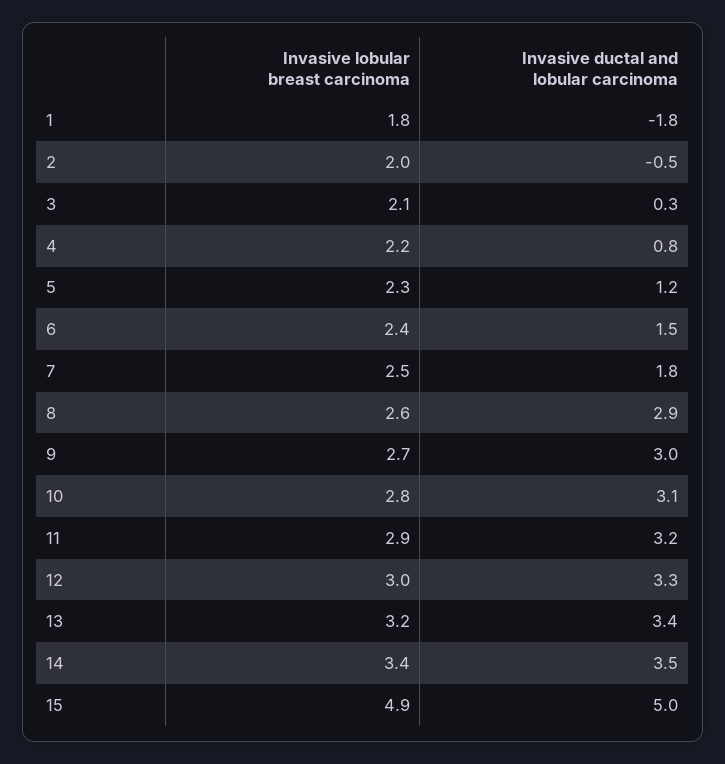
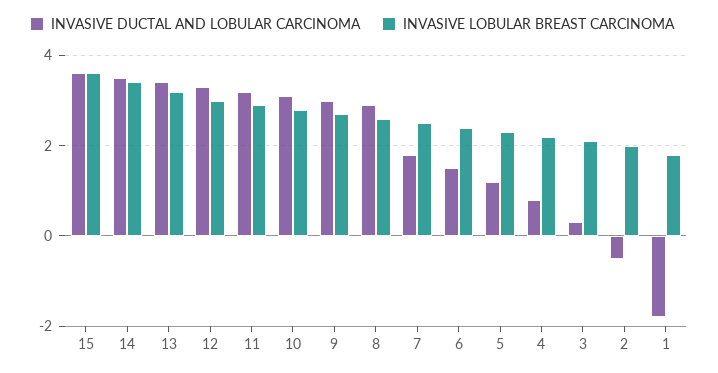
  {
    "Invasive lobular breast carcinoma": {
      "1": 1.8,
      "2": 2,
      "3": 2.1,
      "4": 2.2,
      "5": 2.3,
      "6": 2.4,
      "7": 2.5,
      "8": 2.6,
      "9": 2.7,
      "10": 2.8,
      "11": 2.9,
      "12": 3,
      "13": 3.2,
      "14": 3.4,
-     "15": 4.9
+     "15": 3.5
    },
    "Invasive ductal and lobular carcinoma": {
      "1": -1.8,
      "2": -0.5,
      "3": 0.3,
      "4": 0.8,
      "5": 1.2,
      "6": 1.5,
      "7": 1.8,
      "8": 2.9,
      "9": 3,
      "10": 3.1,
      "11": 3.2,
      "12": 3.3,
      "13": 3.4,
      "14": 3.5,
-     "15": 5
+     "15": 3.5
    }
  }

